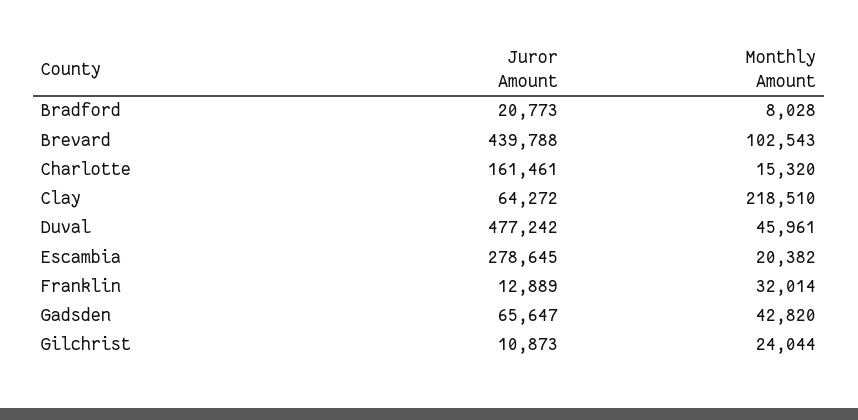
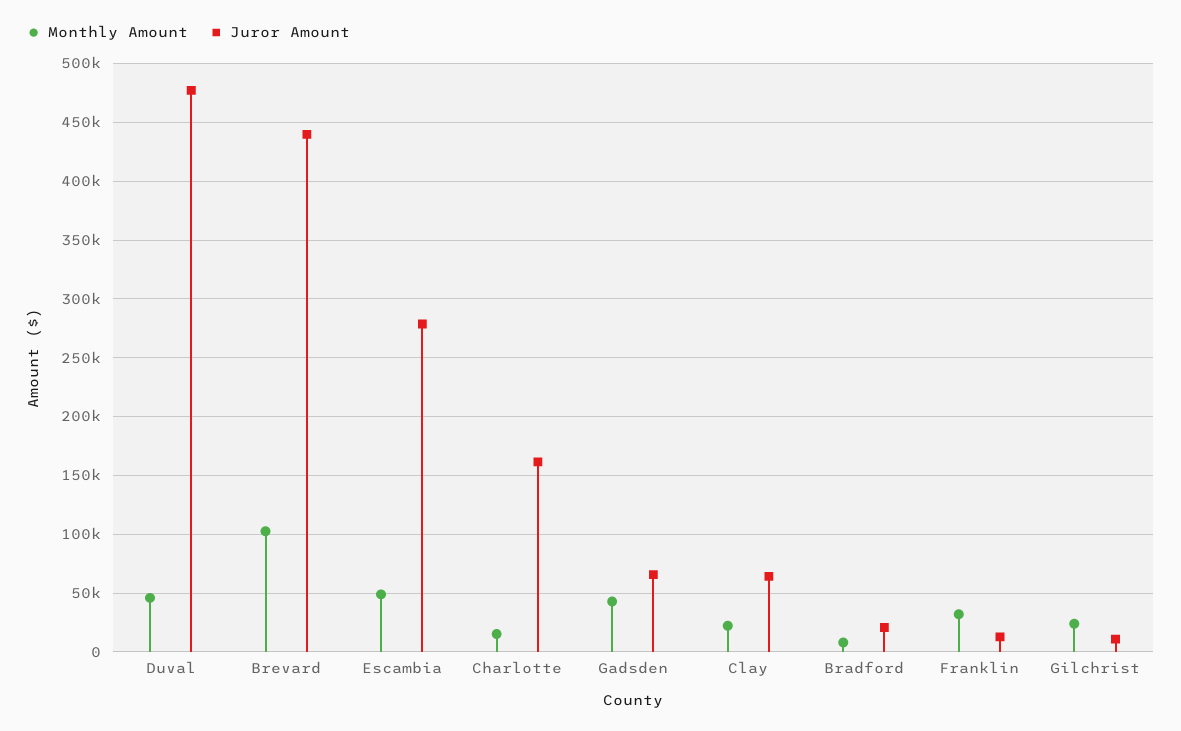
  {
    "Juror Amount": {
      "Bradford": 20773,
      "Brevard": 439788,
      "Charlotte": 161461,
      "Clay": 64272,
      "Duval": 477242,
      "Escambia": 278645,
      "Franklin": 12889,
      "Gadsden": 65647,
      "Gilchrist": 10873
    },
    "Monthly Amount": {
      "Bradford": 8028,
      "Brevard": 102543,
      "Charlotte": 15320,
-     "Clay": 218510,
+     "Clay": 20000,
      "Duval": 45961,
-     "Escambia": 20382,
+     "Escambia": 50000,
      "Franklin": 32014,
      "Gadsden": 42820,
      "Gilchrist": 24044
    }
  }

